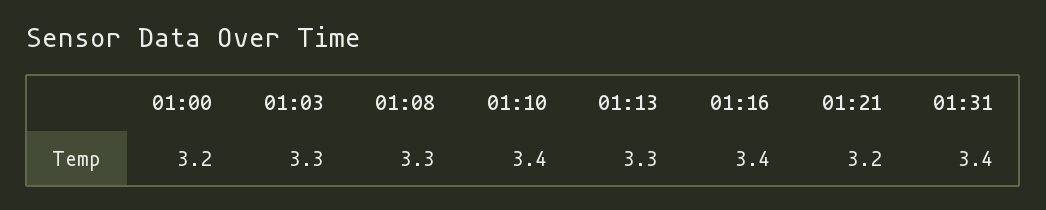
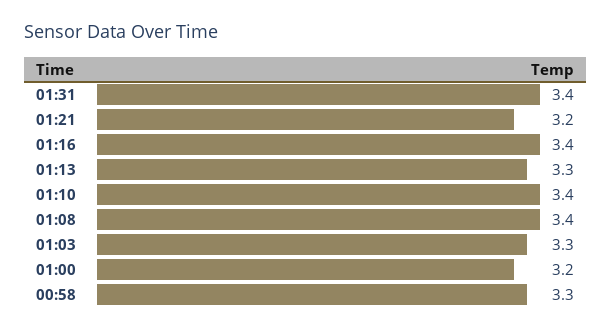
  {
    "01:00": 3.2,
    "01:03": 3.3,
-   "01:08": 3.3,
+   "01:08": 3.4,
    "01:10": 3.4,
    "01:13": 3.3,
    "01:16": 3.4,
    "01:21": 3.2,
-   "01:31": 3.4
+   "01:31": 3.4,
+   "00:58": 3.3
  }

